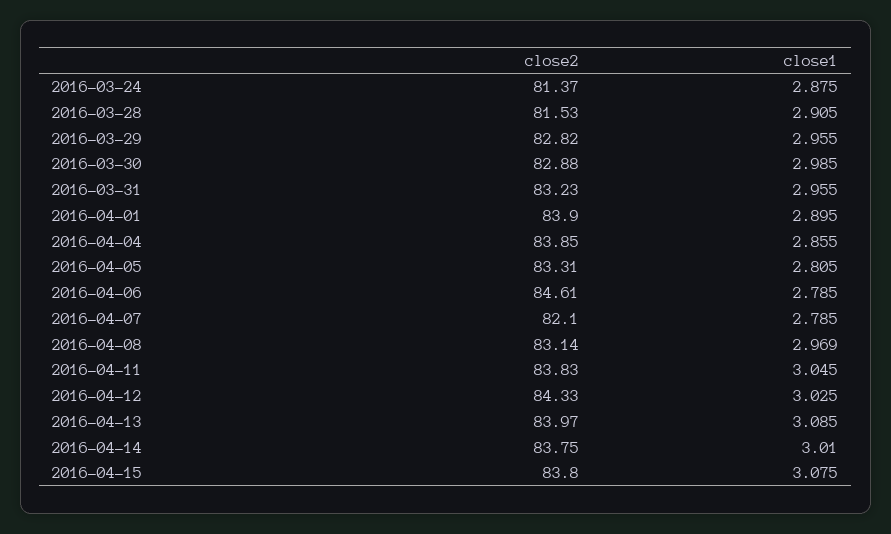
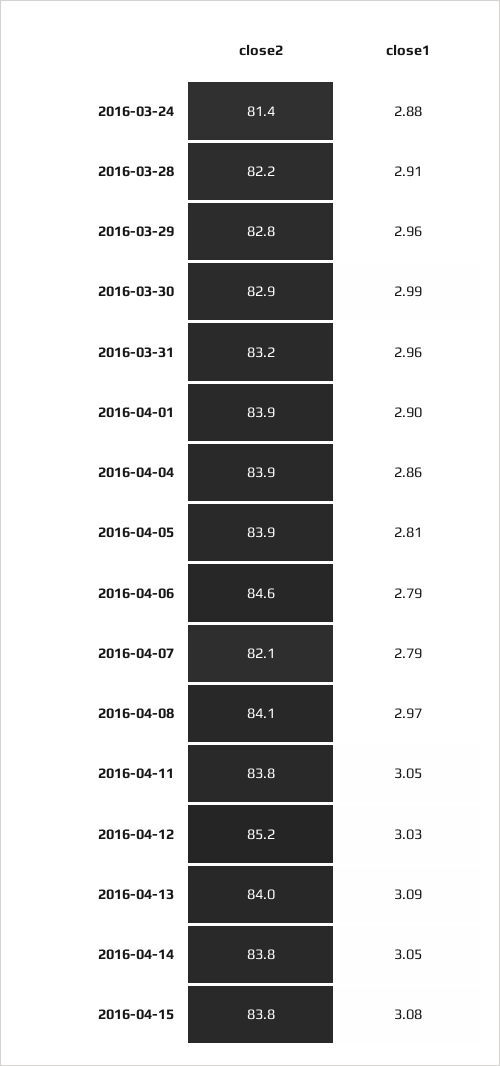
  {
    "close2": {
      "2016-03-24": 81.37,
-     "2016-03-28": 81.53,
+     "2016-03-28": 82.2,
      "2016-03-29": 82.82,
      "2016-03-30": 82.88,
      "2016-03-31": 83.23,
      "2016-04-01": 83.9,
      "2016-04-04": 83.85,
-     "2016-04-05": 83.31,
+     "2016-04-05": 83.9,
      "2016-04-06": 84.61,
      "2016-04-07": 82.1,
-     "2016-04-08": 83.14,
+     "2016-04-08": 84.1,
      "2016-04-11": 83.83,
-     "2016-04-12": 84.33,
+     "2016-04-12": 85.2,
      "2016-04-13": 83.97,
      "2016-04-14": 83.75,
      "2016-04-15": 83.8
    },
    "close1": {
      "2016-03-24": 2.875,
      "2016-03-28": 2.905,
      "2016-03-29": 2.955,
      "2016-03-30": 2.985,
      "2016-03-31": 2.955,
      "2016-04-01": 2.895,
      "2016-04-04": 2.855,
      "2016-04-05": 2.805,
      "2016-04-06": 2.785,
      "2016-04-07": 2.785,
      "2016-04-08": 2.969,
      "2016-04-11": 3.045,
      "2016-04-12": 3.025,
      "2016-04-13": 3.085,
-     "2016-04-14": 3.01,
+     "2016-04-14": 3.05,
      "2016-04-15": 3.075
    }
  }

